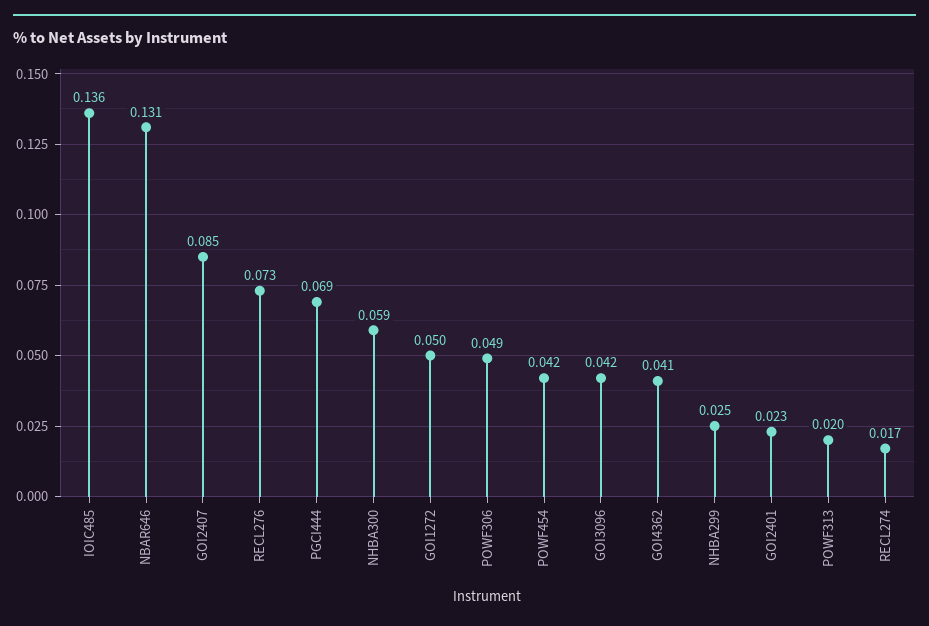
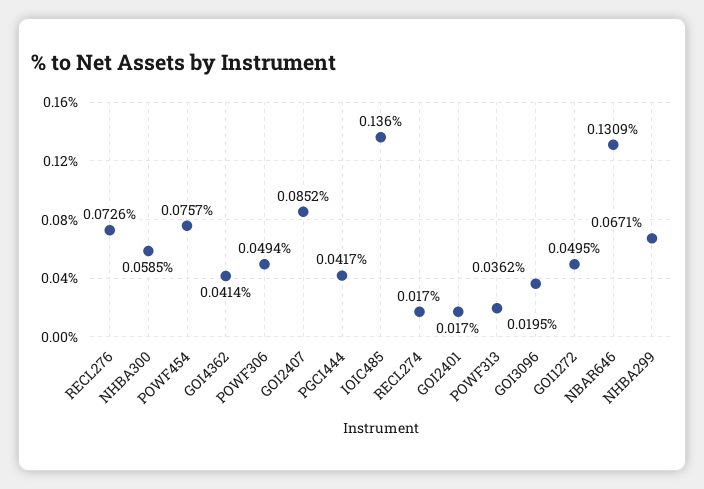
  {
    "IOIC485": 0.136,
    "NBAR646": 0.1309,
    "GOI2407": 0.0852,
    "RECL276": 0.0726,
-   "PGCI444": 0.069,
+   "PGCI444": 0.0417,
    "NHBA300": 0.0585,
    "GOI1272": 0.0495,
    "POWF306": 0.0494,
-   "POWF454": 0.042,
+   "POWF454": 0.0757,
-   "GOI3096": 0.042,
+   "GOI3096": 0.0362,
    "GOI4362": 0.0414,
-   "NHBA299": 0.025,
+   "NHBA299": 0.0671,
-   "GOI2401": 0.023,
+   "GOI2401": 0.017,
    "POWF313": 0.0195,
    "RECL274": 0.017
  }

